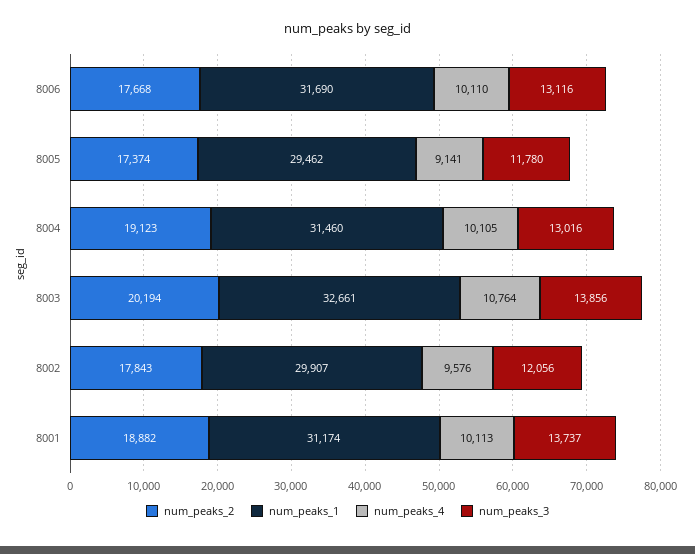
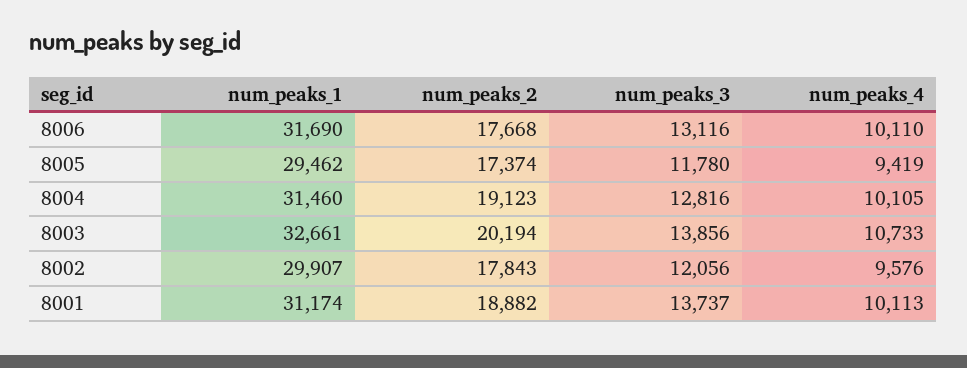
  {
    "num_peaks_2": {
      "8006": 17668,
      "8005": 17374,
      "8004": 19123,
      "8003": 20194,
      "8002": 17843,
      "8001": 18882
    },
    "num_peaks_1": {
      "8006": 31690,
      "8005": 29462,
      "8004": 31460,
      "8003": 32661,
      "8002": 29907,
      "8001": 31174
    },
    "num_peaks_4": {
      "8006": 10110,
-     "8005": 9141,
+     "8005": 9419,
      "8004": 10105,
-     "8003": 10764,
+     "8003": 10733,
      "8002": 9576,
      "8001": 10113
    },
    "num_peaks_3": {
      "8006": 13116,
      "8005": 11780,
-     "8004": 13016,
+     "8004": 12816,
      "8003": 13856,
      "8002": 12056,
      "8001": 13737
    }
  }

